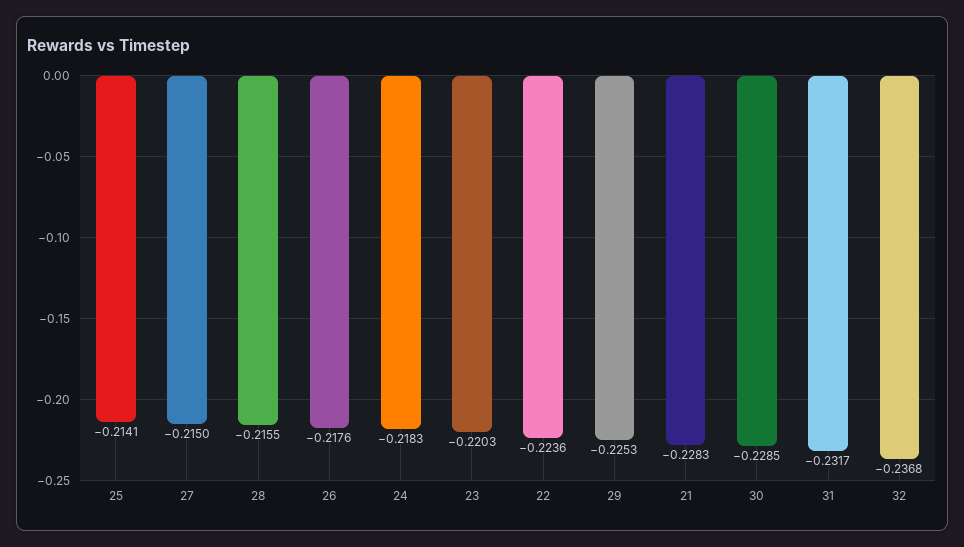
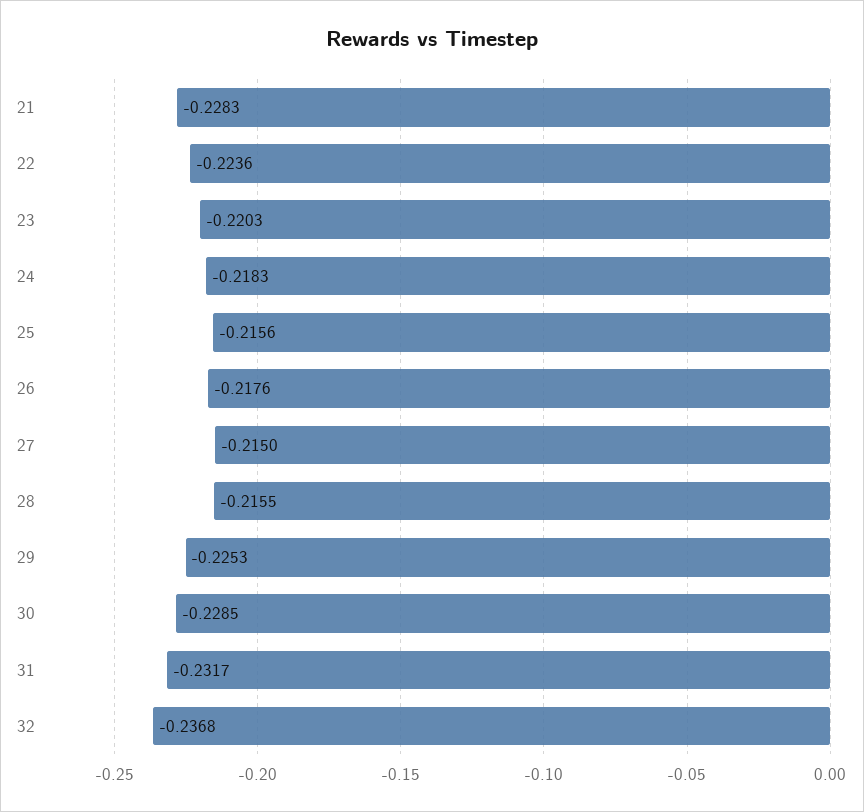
  {
-   "25": -0.2141,
+   "25": -0.2156,
    "27": -0.215,
    "28": -0.2155,
    "26": -0.2176,
    "24": -0.2183,
    "23": -0.2203,
    "22": -0.2236,
    "29": -0.2253,
    "21": -0.2283,
    "30": -0.2285,
    "31": -0.2317,
    "32": -0.2368
  }

